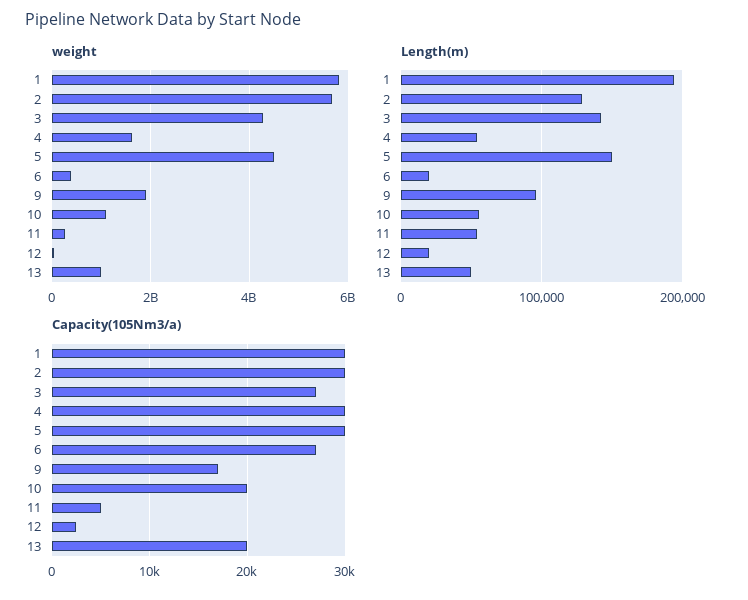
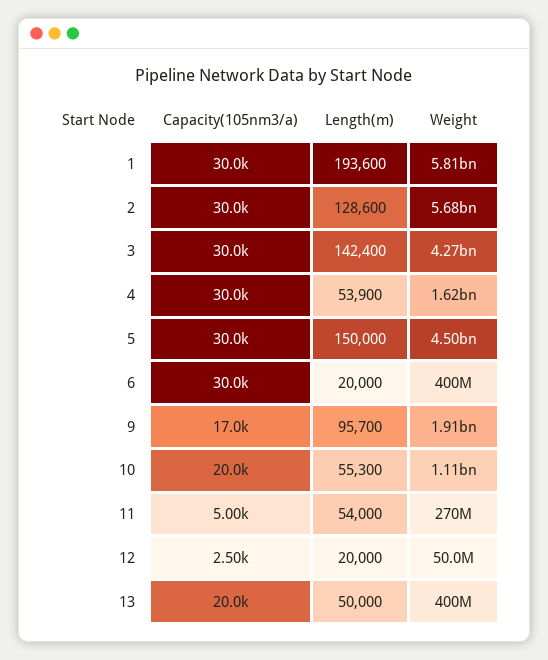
  {
    "weight": {
      "1": 5810000000,
      "2": 5680000000,
      "3": 4270000000,
      "4": 1620000000,
      "5": 4500000000,
      "6": 400000000,
      "9": 1910000000,
      "10": 1110000000,
      "11": 270000000,
      "12": 50000000,
-     "13": 1000000000
+     "13": 400000000
    },
    "Length(m)": {
      "1": 193600,
      "2": 128600,
      "3": 142400,
      "4": 53900,
      "5": 150000,
      "6": 20000,
      "9": 95700,
      "10": 55300,
      "11": 54000,
      "12": 20000,
      "13": 50000
    },
    "Capacity(105Nm3/a)": {
      "1": 30000,
      "2": 30000,
-     "3": 27000,
+     "3": 30000,
      "4": 30000,
      "5": 30000,
-     "6": 27000,
+     "6": 30000,
      "9": 17000,
      "10": 20000,
      "11": 5000,
      "12": 2500,
      "13": 20000
    }
  }

